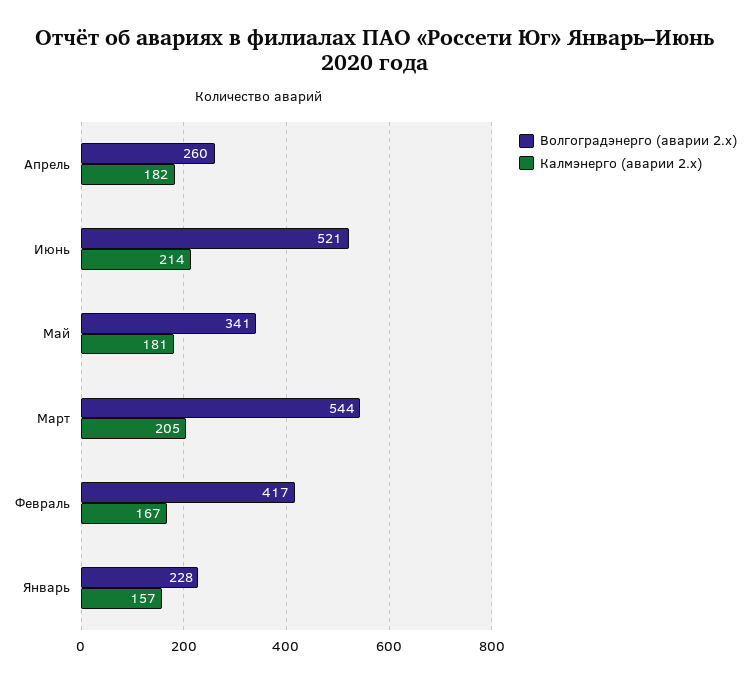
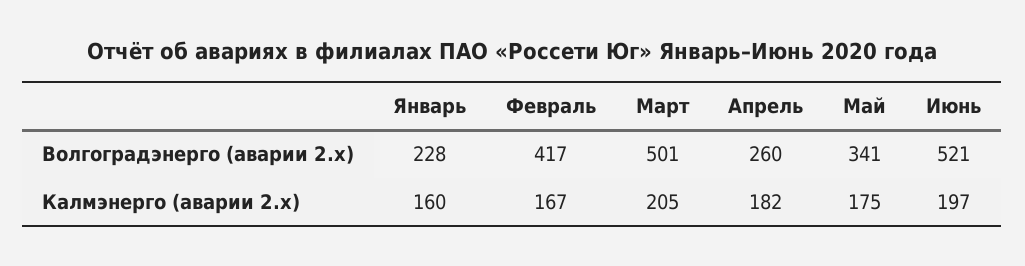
  {
    "Волгоградэнерго (аварии 2.x)": {
      "Апрель": 260,
      "Июнь": 521,
      "Май": 341,
-     "Март": 544,
+     "Март": 501,
      "Февраль": 417,
      "Январь": 228
    },
    "Калмэнерго (аварии 2.x)": {
      "Апрель": 182,
-     "Июнь": 214,
+     "Июнь": 197,
-     "Май": 181,
+     "Май": 175,
      "Март": 205,
      "Февраль": 167,
-     "Январь": 157
+     "Январь": 160
    }
  }

